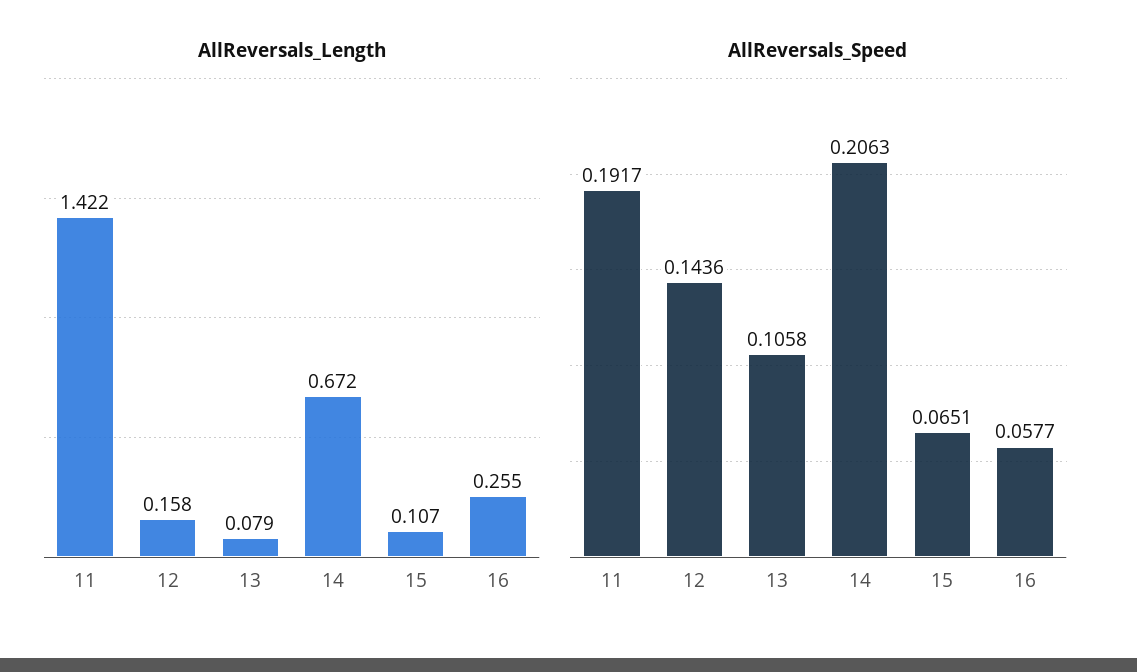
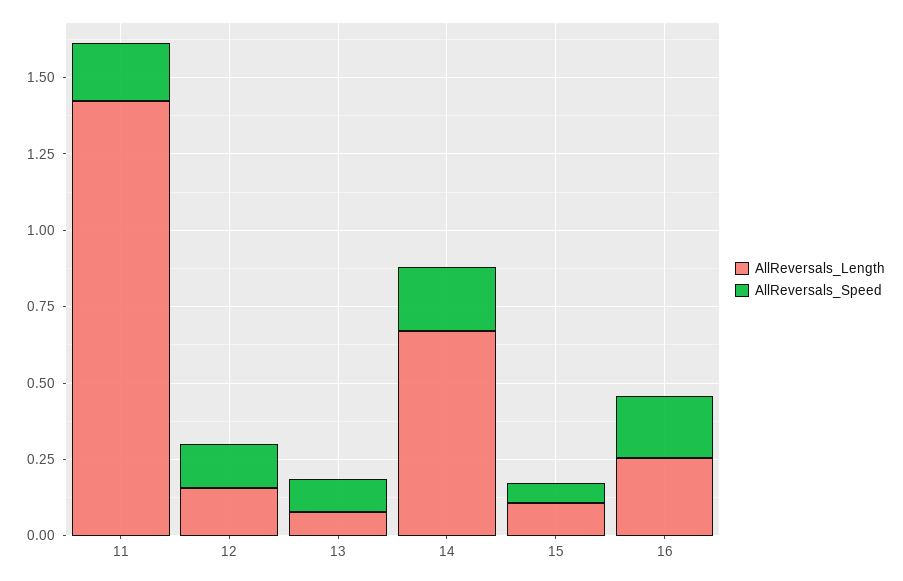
  {
    "AllReversals_Length": {
      "11": 1.422,
      "12": 0.158,
      "13": 0.079,
      "14": 0.672,
      "15": 0.107,
      "16": 0.255
    },
    "AllReversals_Speed": {
      "11": 0.1917,
      "12": 0.1436,
      "13": 0.1058,
      "14": 0.2063,
      "15": 0.0651,
-     "16": 0.0577
+     "16": 0.2
    }
  }

